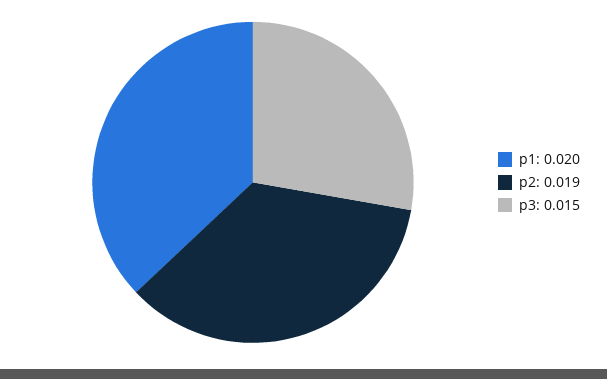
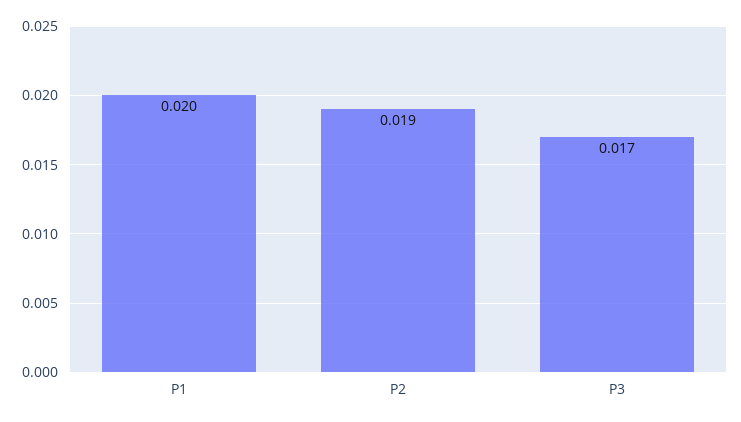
  {
    "p1": 0.02,
    "p2": 0.019,
-   "p3": 0.015
+   "p3": 0.017
  }

